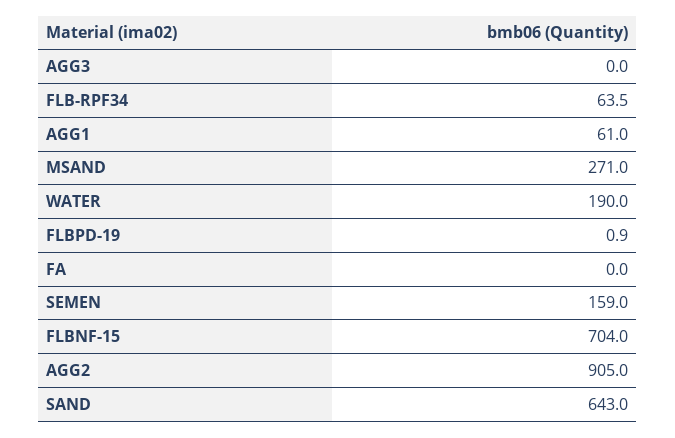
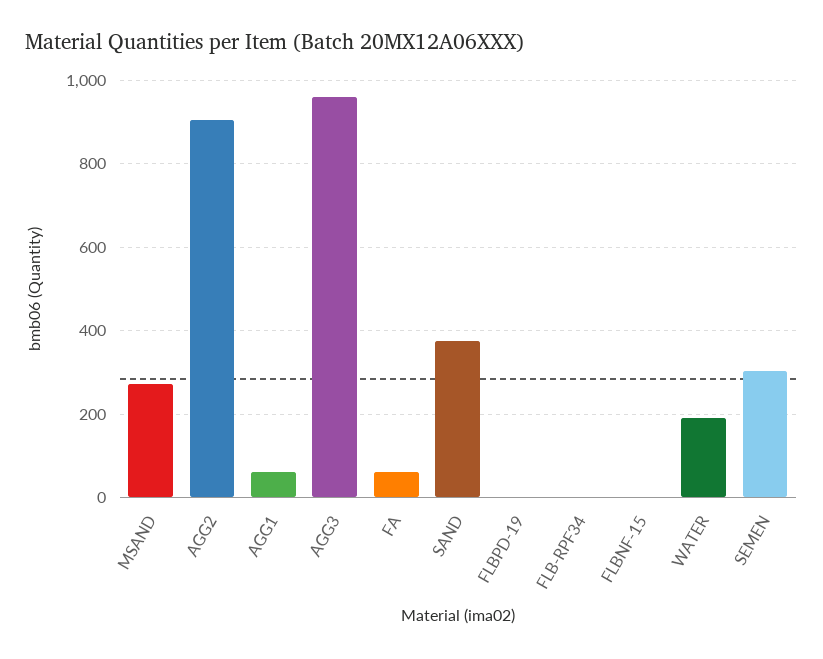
  {
-   "AGG3": 0,
+   "AGG3": 960,
-   "FLB-RPF34": 63.5,
+   "FLB-RPF34": 0,
    "AGG1": 61,
    "MSAND": 271,
    "WATER": 190,
    "FLBPD-19": 0.9,
-   "FA": 0,
+   "FA": 60,
-   "SEMEN": 159,
+   "SEMEN": 300,
-   "FLBNF-15": 704,
+   "FLBNF-15": 0,
    "AGG2": 905,
-   "SAND": 643
+   "SAND": 380
  }

